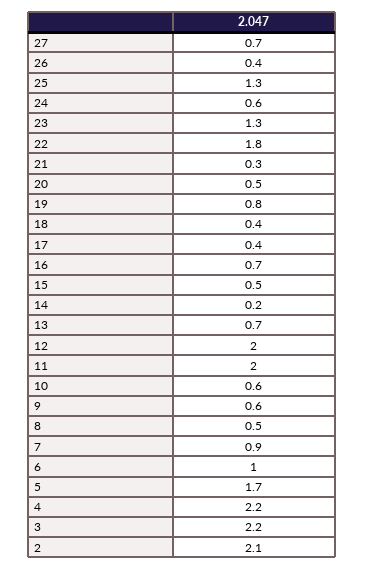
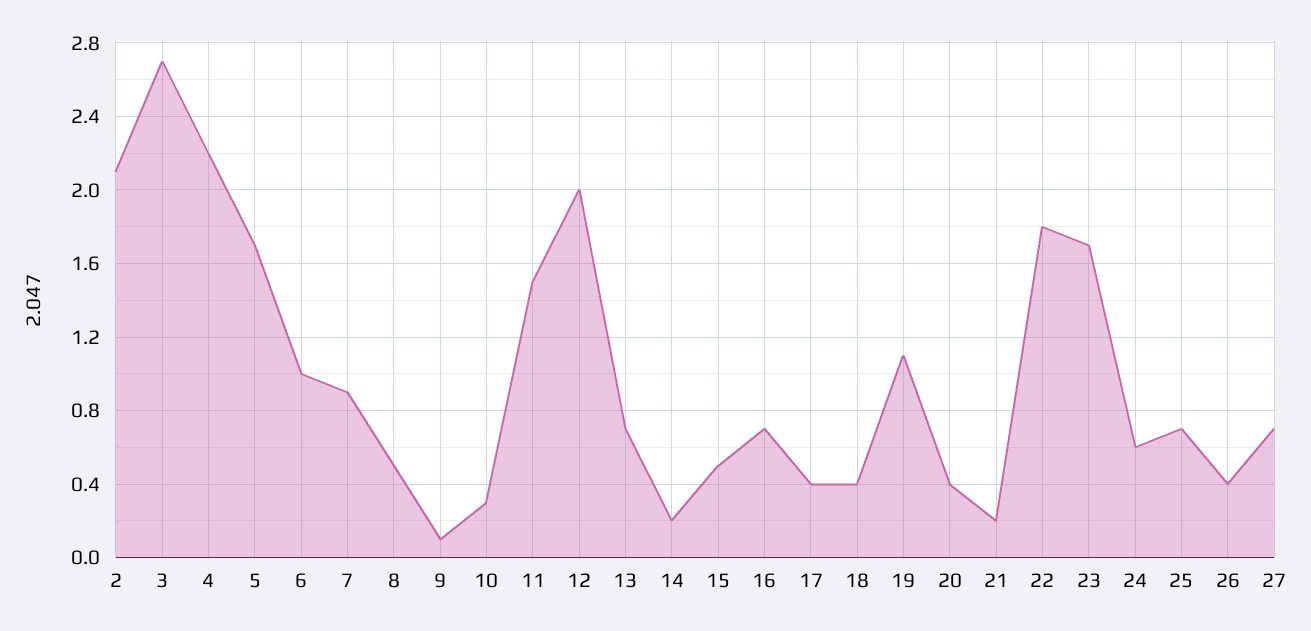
  {
    "27": 0.7,
    "26": 0.4,
-   "25": 1.3,
+   "25": 0.7,
    "24": 0.6,
-   "23": 1.3,
+   "23": 1.7,
    "22": 1.8,
-   "21": 0.3,
+   "21": 0.2,
-   "20": 0.5,
+   "20": 0.4,
-   "19": 0.8,
+   "19": 1.1,
    "18": 0.4,
    "17": 0.4,
    "16": 0.7,
    "15": 0.5,
    "14": 0.2,
    "13": 0.7,
    "12": 2,
-   "11": 2,
+   "11": 1.5,
-   "10": 0.6,
+   "10": 0.3,
-   "9": 0.6,
+   "9": 0.1,
    "8": 0.5,
    "7": 0.9,
    "6": 1,
    "5": 1.7,
    "4": 2.2,
-   "3": 2.2,
+   "3": 2.7,
    "2": 2.1
  }

